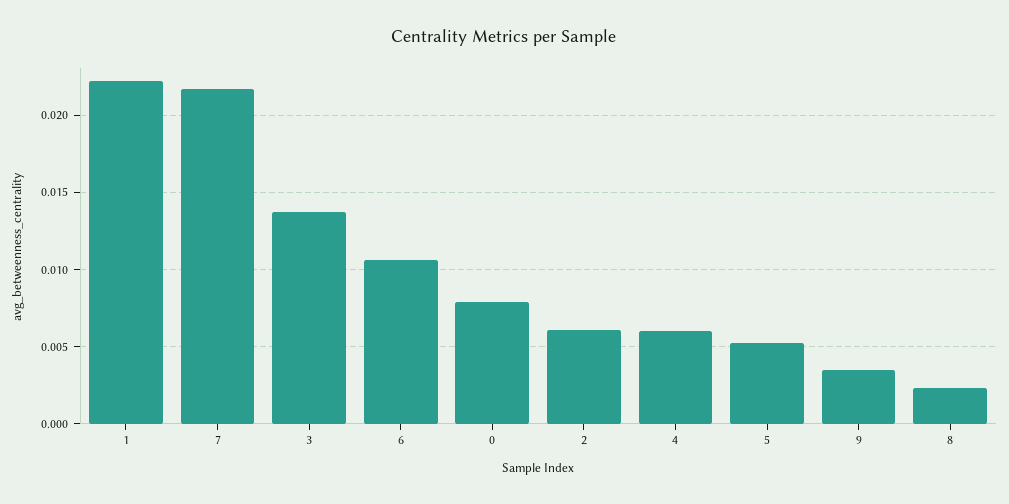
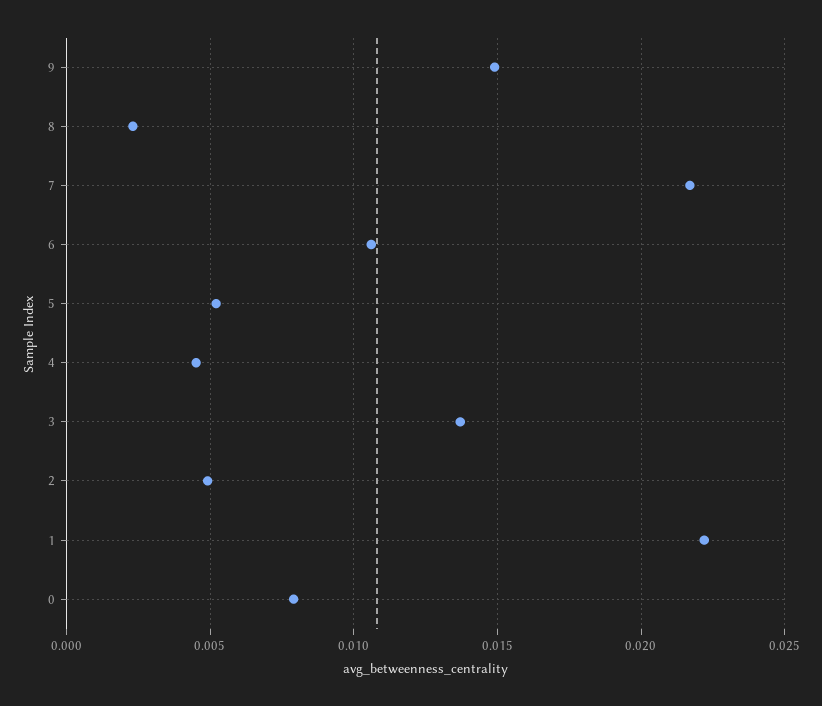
  {
    "1": 0.022,
    "7": 0.0215,
    "3": 0.0135,
    "6": 0.0105,
    "0": 0.008,
-   "2": 0.006,
+   "2": 0.005,
-   "4": 0.006,
+   "4": 0.0045,
    "5": 0.005,
-   "9": 0.0035,
+   "9": 0.015,
    "8": 0.0025
  }

